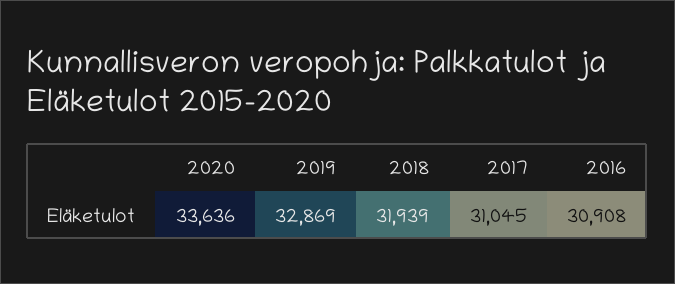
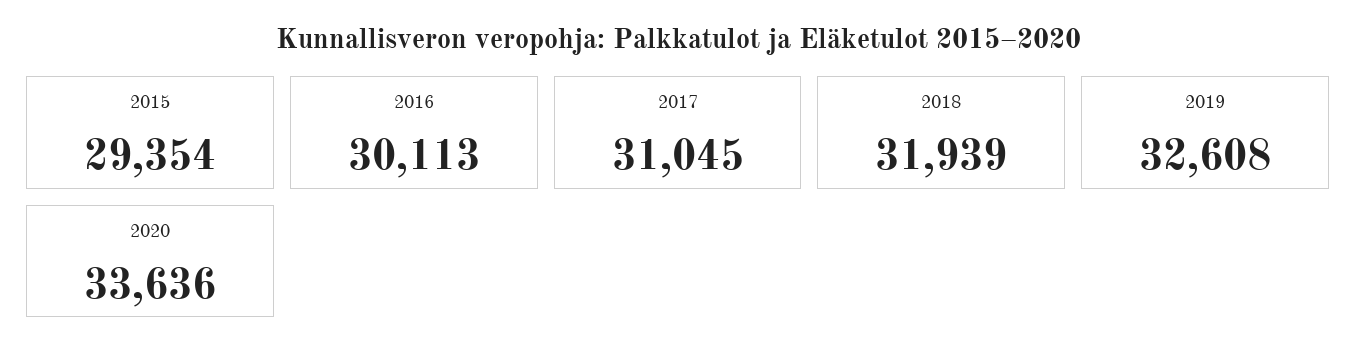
  {
    "2020": 33636,
-   "2019": 32869,
+   "2019": 32608,
    "2018": 31939,
    "2017": 31045,
-   "2016": 30908
+   "2016": 30113,
+   "2015": 29354
  }

